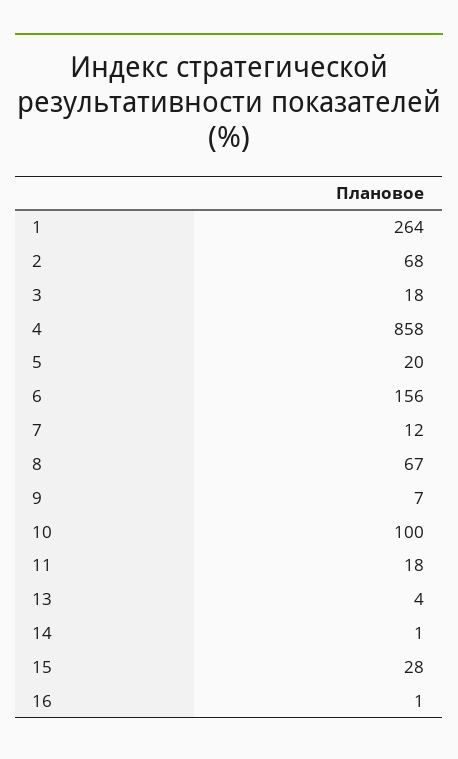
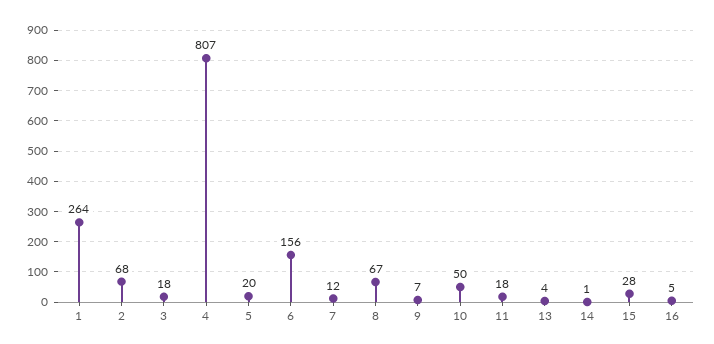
  {
    "1": 264,
    "2": 68,
    "3": 18,
-   "4": 858,
+   "4": 807,
    "5": 20,
    "6": 156,
    "7": 12,
    "8": 67,
    "9": 7,
-   "10": 100,
+   "10": 50,
    "11": 18,
    "13": 4,
    "14": 1,
    "15": 28,
-   "16": 1
+   "16": 5
  }

